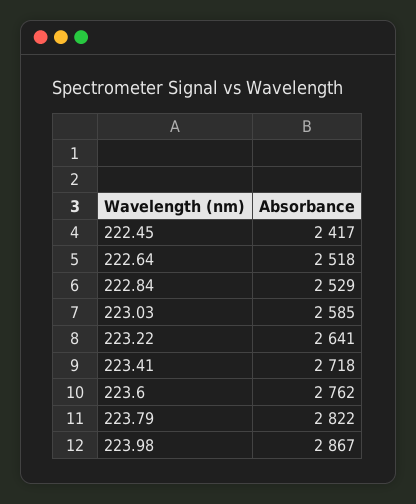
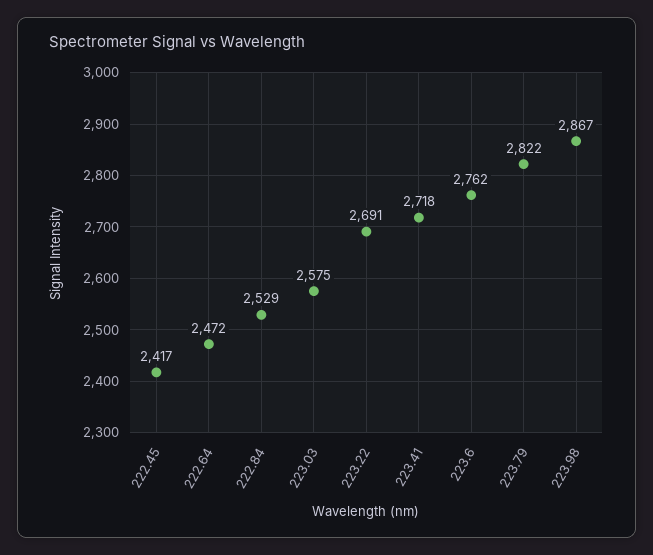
  {
    "222.45": 2417,
-   "222.64": 2518,
+   "222.64": 2472,
    "222.84": 2529,
-   "223.03": 2585,
+   "223.03": 2575,
-   "223.22": 2641,
+   "223.22": 2691,
    "223.41": 2718,
    "223.6": 2762,
    "223.79": 2822,
    "223.98": 2867
  }

